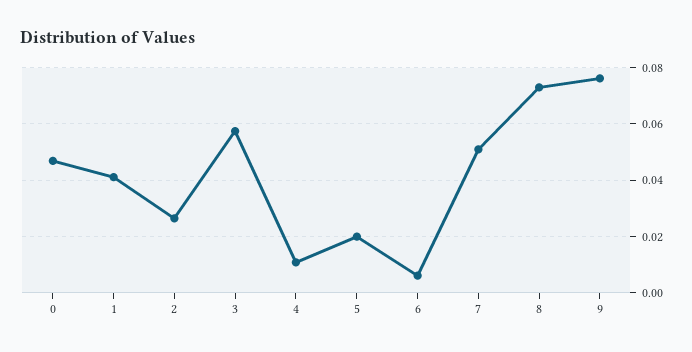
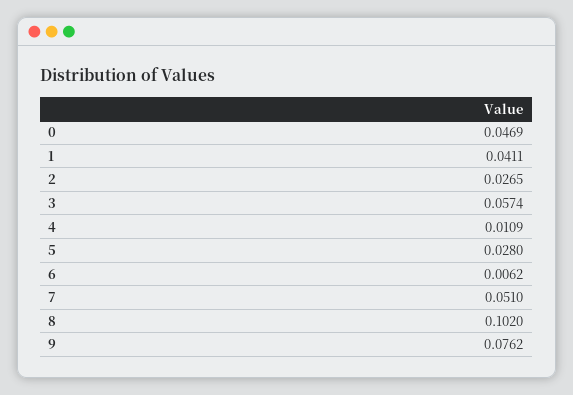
  {
    "0": 0.0469,
    "1": 0.0411,
    "2": 0.0265,
    "3": 0.0574,
    "4": 0.0109,
-   "5": 0.02,
+   "5": 0.028,
    "6": 0.0062,
    "7": 0.051,
-   "8": 0.0725,
+   "8": 0.102,
    "9": 0.0762
  }

